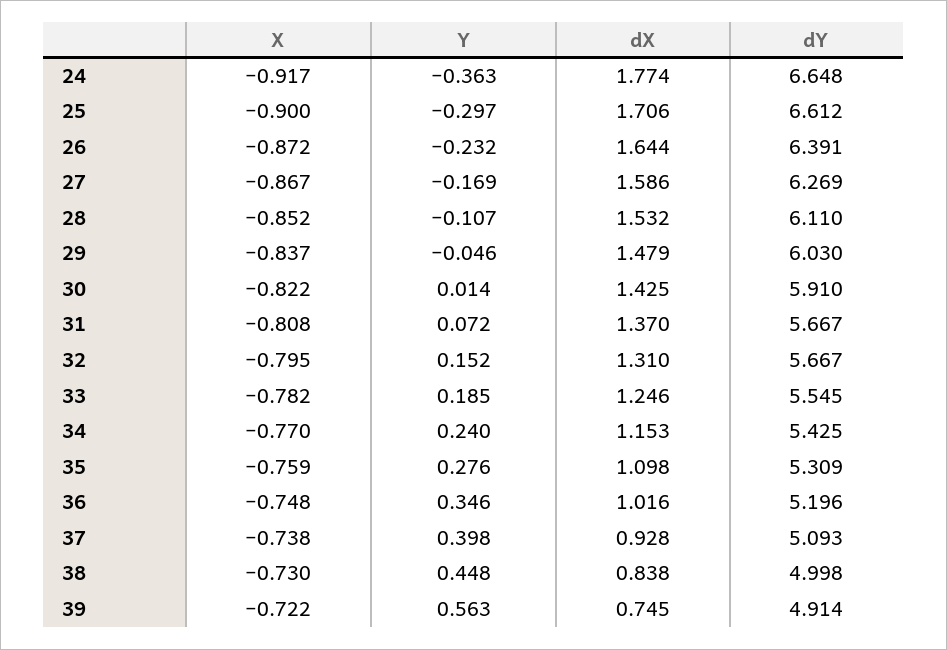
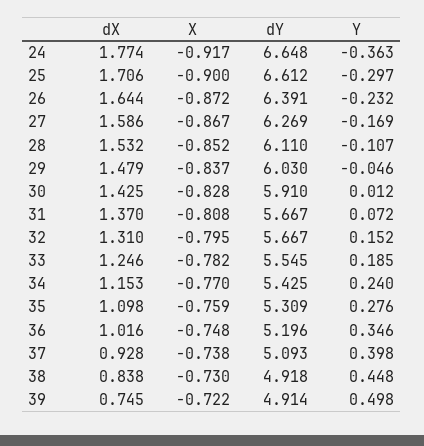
  {
    "X": {
      "24": -0.917,
      "25": -0.9,
      "26": -0.872,
      "27": -0.867,
      "28": -0.852,
      "29": -0.837,
-     "30": -0.822,
+     "30": -0.828,
      "31": -0.808,
      "32": -0.795,
      "33": -0.782,
      "34": -0.77,
      "35": -0.759,
      "36": -0.748,
      "37": -0.738,
      "38": -0.73,
      "39": -0.722
    },
    "Y": {
      "24": -0.363,
      "25": -0.297,
      "26": -0.232,
      "27": -0.169,
      "28": -0.107,
      "29": -0.046,
-     "30": 0.014,
+     "30": 0.012,
      "31": 0.072,
      "32": 0.152,
      "33": 0.185,
      "34": 0.24,
      "35": 0.276,
      "36": 0.346,
      "37": 0.398,
      "38": 0.448,
-     "39": 0.563
+     "39": 0.498
    },
    "dX": {
      "24": 1.774,
      "25": 1.706,
      "26": 1.644,
      "27": 1.586,
      "28": 1.532,
      "29": 1.479,
      "30": 1.425,
      "31": 1.37,
      "32": 1.31,
      "33": 1.246,
      "34": 1.153,
      "35": 1.098,
      "36": 1.016,
      "37": 0.928,
      "38": 0.838,
      "39": 0.745
    },
    "dY": {
      "24": 6.648,
      "25": 6.612,
      "26": 6.391,
      "27": 6.269,
      "28": 6.11,
      "29": 6.03,
      "30": 5.91,
      "31": 5.667,
      "32": 5.667,
      "33": 5.545,
      "34": 5.425,
      "35": 5.309,
      "36": 5.196,
      "37": 5.093,
-     "38": 4.998,
+     "38": 4.918,
      "39": 4.914
    }
  }

